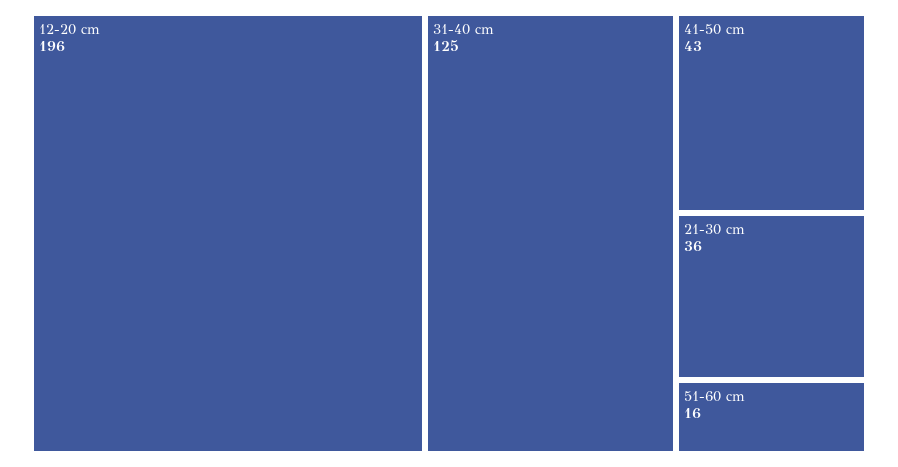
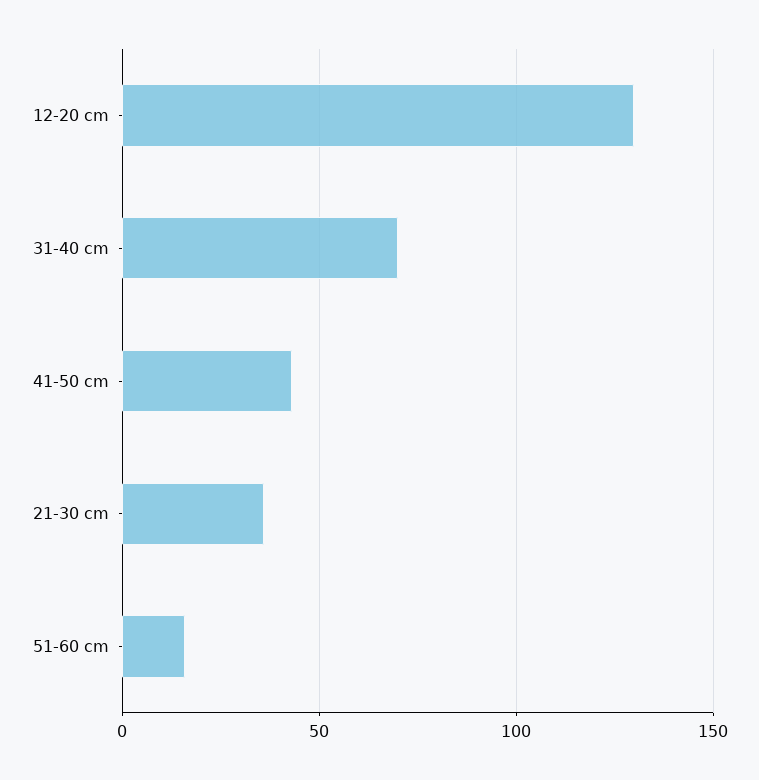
  {
-   "12-20 cm": 196,
+   "12-20 cm": 130,
-   "31-40 cm": 125,
+   "31-40 cm": 70,
    "41-50 cm": 43,
    "21-30 cm": 36,
    "51-60 cm": 16
  }

